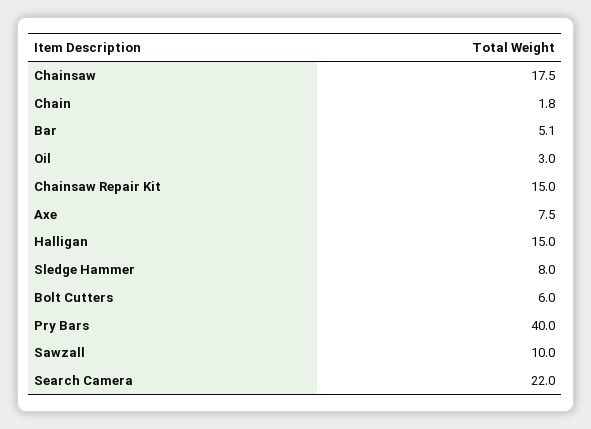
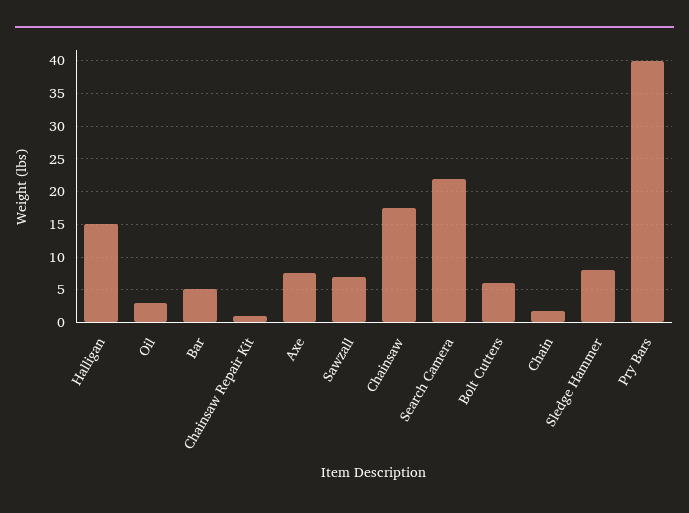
  {
    "Chainsaw": 17.5,
    "Chain": 1.8,
    "Bar": 5.1,
    "Oil": 3,
-   "Chainsaw Repair Kit": 15,
+   "Chainsaw Repair Kit": 1,
    "Axe": 7.5,
    "Halligan": 15,
    "Sledge Hammer": 8,
    "Bolt Cutters": 6,
    "Pry Bars": 40,
-   "Sawzall": 10,
+   "Sawzall": 7,
    "Search Camera": 22
  }

